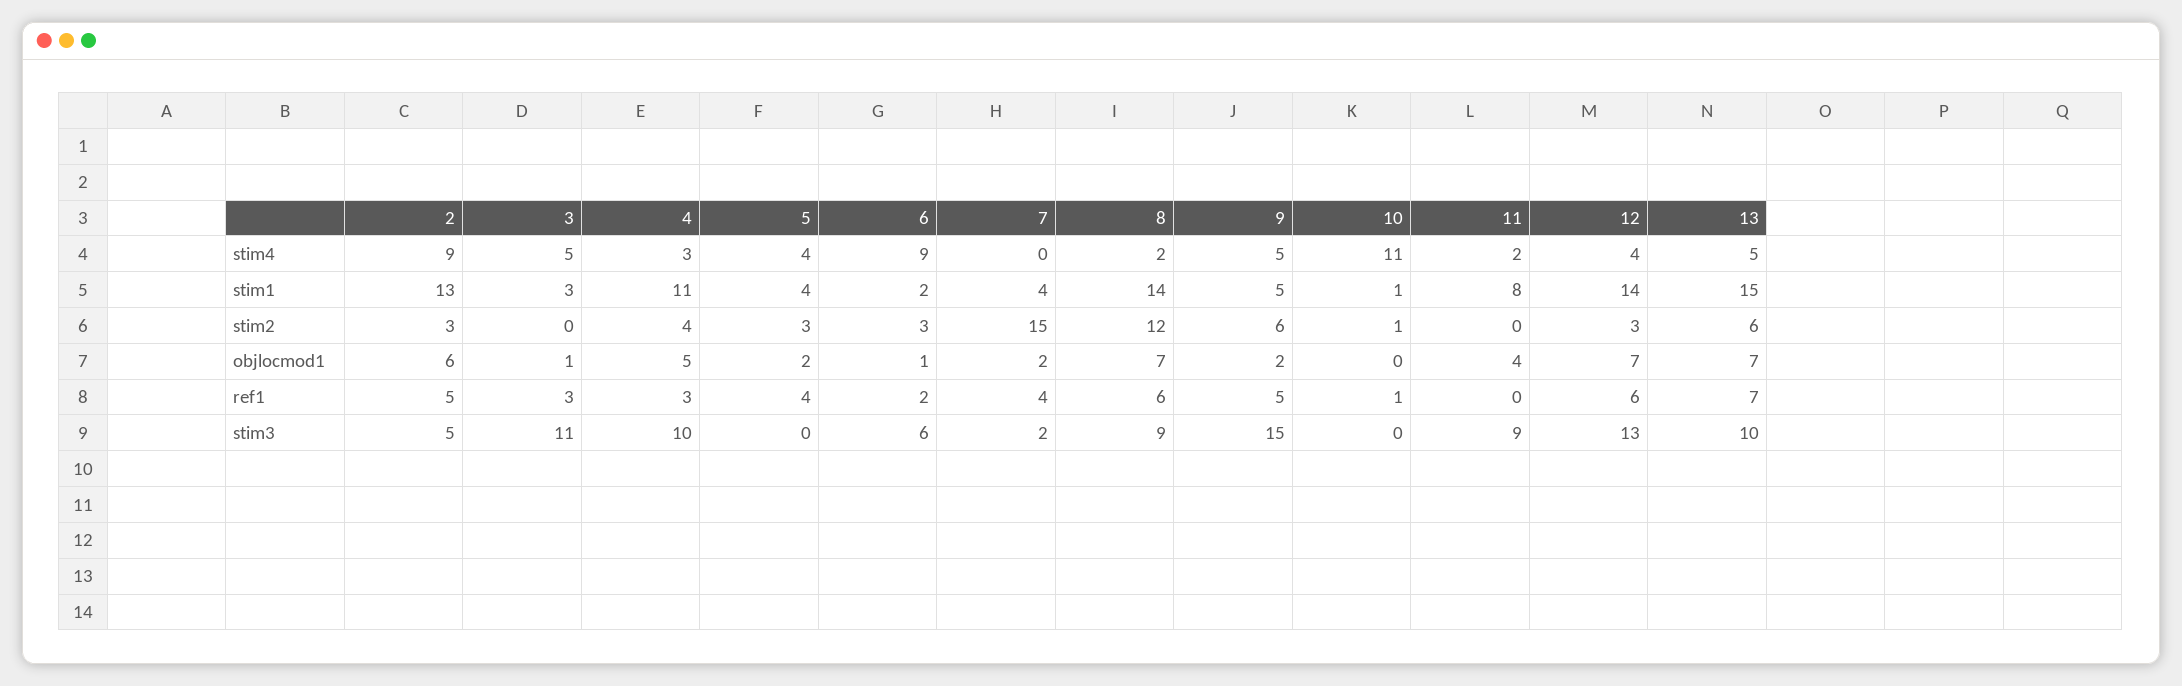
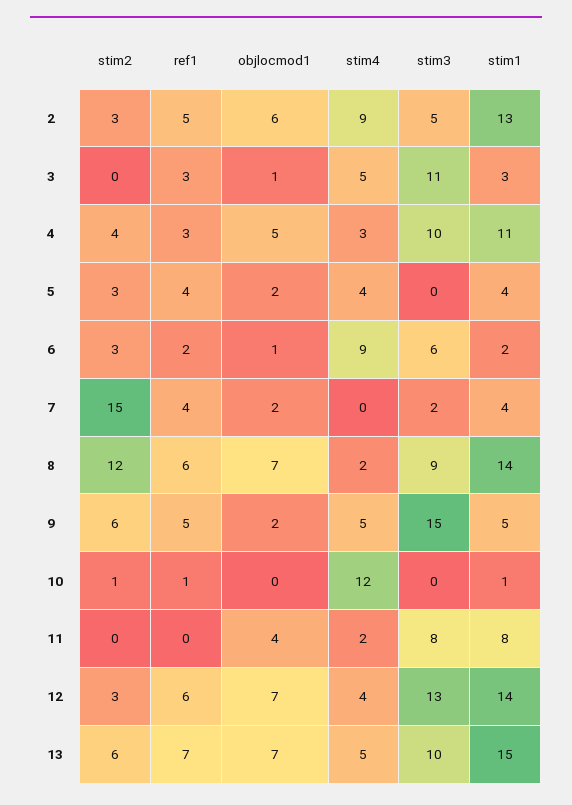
  {
    "2": {
      "stim4": 9,
      "stim1": 13,
      "stim2": 3,
      "objlocmod1": 6,
      "ref1": 5,
      "stim3": 5
    },
    "3": {
      "stim4": 5,
      "stim1": 3,
      "stim2": 0,
      "objlocmod1": 1,
      "ref1": 3,
      "stim3": 11
    },
    "4": {
      "stim4": 3,
      "stim1": 11,
      "stim2": 4,
      "objlocmod1": 5,
      "ref1": 3,
      "stim3": 10
    },
    "5": {
      "stim4": 4,
      "stim1": 4,
      "stim2": 3,
      "objlocmod1": 2,
      "ref1": 4,
      "stim3": 0
    },
    "6": {
      "stim4": 9,
      "stim1": 2,
      "stim2": 3,
      "objlocmod1": 1,
      "ref1": 2,
      "stim3": 6
    },
    "7": {
      "stim4": 0,
      "stim1": 4,
      "stim2": 15,
      "objlocmod1": 2,
      "ref1": 4,
      "stim3": 2
    },
    "8": {
      "stim4": 2,
      "stim1": 14,
      "stim2": 12,
      "objlocmod1": 7,
      "ref1": 6,
      "stim3": 9
    },
    "9": {
      "stim4": 5,
      "stim1": 5,
      "stim2": 6,
      "objlocmod1": 2,
      "ref1": 5,
      "stim3": 15
    },
    "10": {
-     "stim4": 11,
+     "stim4": 12,
      "stim1": 1,
      "stim2": 1,
      "objlocmod1": 0,
      "ref1": 1,
      "stim3": 0
    },
    "11": {
      "stim4": 2,
      "stim1": 8,
      "stim2": 0,
      "objlocmod1": 4,
      "ref1": 0,
-     "stim3": 9
+     "stim3": 8
    },
    "12": {
      "stim4": 4,
      "stim1": 14,
      "stim2": 3,
      "objlocmod1": 7,
      "ref1": 6,
      "stim3": 13
    },
    "13": {
      "stim4": 5,
      "stim1": 15,
      "stim2": 6,
      "objlocmod1": 7,
      "ref1": 7,
      "stim3": 10
    }
  }

